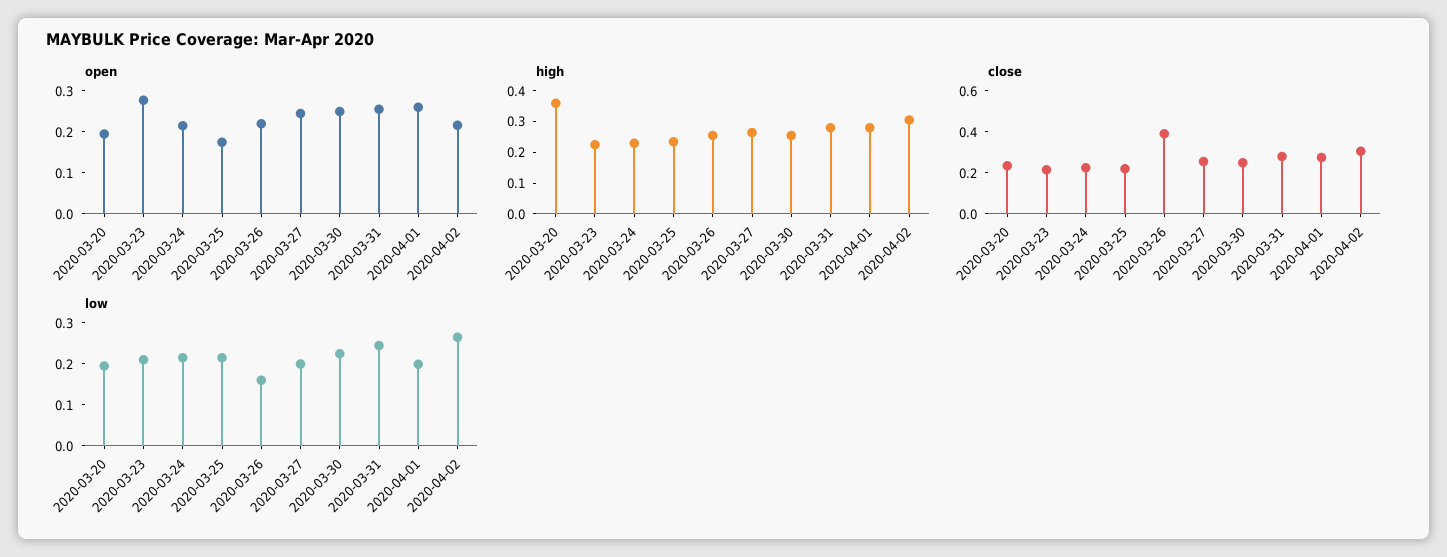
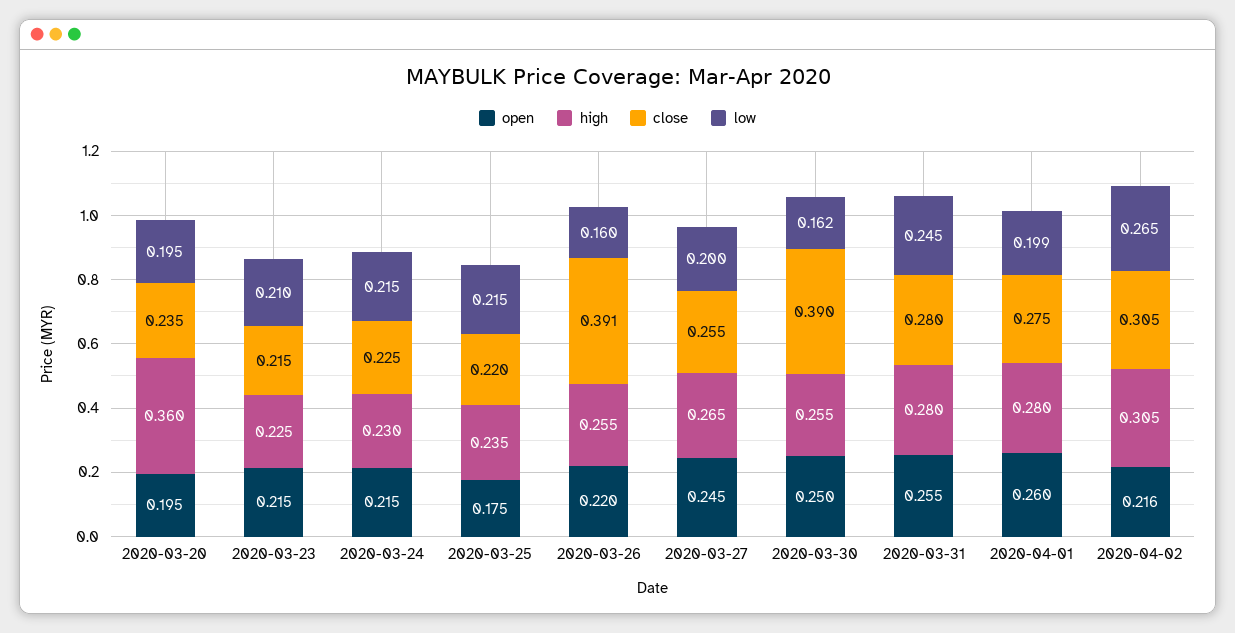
  {
    "open": {
      "2020-03-20": 0.195,
-     "2020-03-23": 0.28,
+     "2020-03-23": 0.215,
      "2020-03-24": 0.215,
      "2020-03-25": 0.175,
      "2020-03-26": 0.22,
      "2020-03-27": 0.245,
      "2020-03-30": 0.25,
      "2020-03-31": 0.255,
      "2020-04-01": 0.26,
      "2020-04-02": 0.216
    },
    "high": {
      "2020-03-20": 0.36,
      "2020-03-23": 0.225,
      "2020-03-24": 0.23,
      "2020-03-25": 0.235,
      "2020-03-26": 0.255,
      "2020-03-27": 0.265,
      "2020-03-30": 0.255,
      "2020-03-31": 0.28,
      "2020-04-01": 0.28,
      "2020-04-02": 0.305
    },
    "close": {
      "2020-03-20": 0.235,
      "2020-03-23": 0.215,
      "2020-03-24": 0.225,
      "2020-03-25": 0.22,
      "2020-03-26": 0.391,
      "2020-03-27": 0.255,
-     "2020-03-30": 0.25,
+     "2020-03-30": 0.39,
      "2020-03-31": 0.28,
      "2020-04-01": 0.275,
      "2020-04-02": 0.305
    },
    "low": {
      "2020-03-20": 0.195,
      "2020-03-23": 0.21,
      "2020-03-24": 0.215,
      "2020-03-25": 0.215,
      "2020-03-26": 0.16,
      "2020-03-27": 0.2,
-     "2020-03-30": 0.22,
+     "2020-03-30": 0.162,
      "2020-03-31": 0.245,
      "2020-04-01": 0.199,
      "2020-04-02": 0.265
    }
  }

